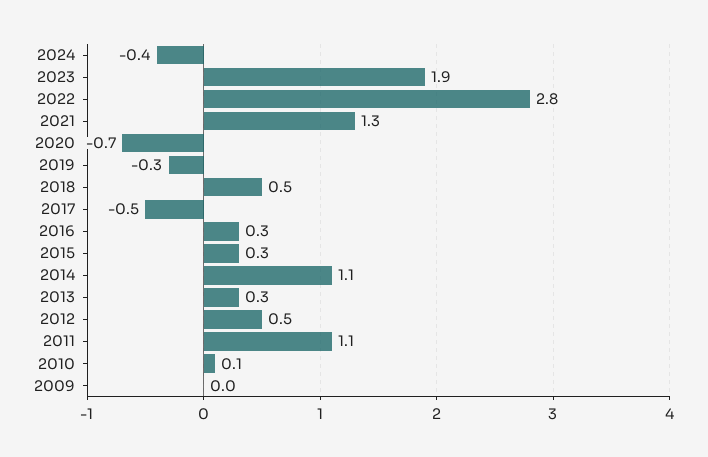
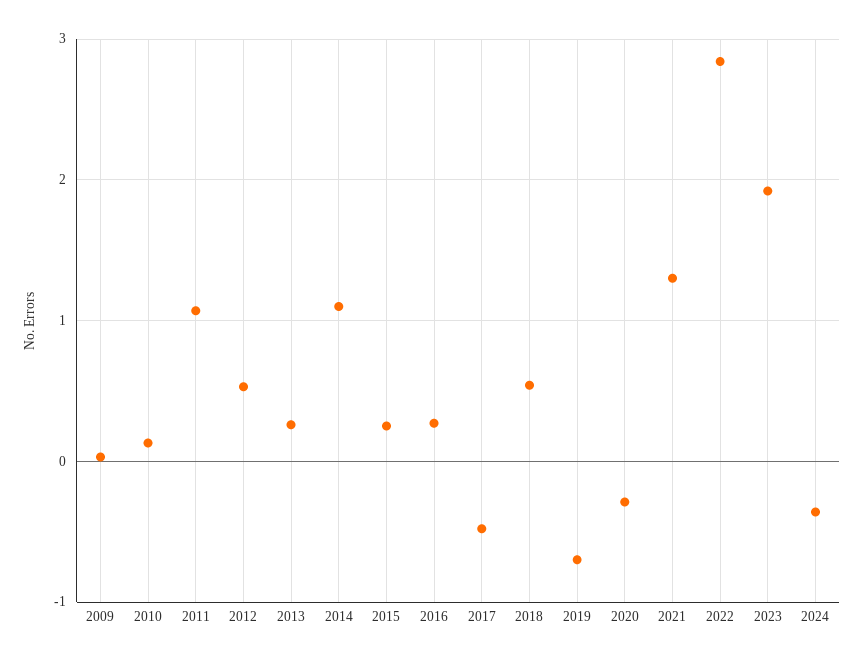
  {
    "2024": -0.4,
    "2023": 1.9,
    "2022": 2.8,
    "2021": 1.3,
-   "2020": -0.7,
+   "2020": -0.3,
-   "2019": -0.3,
+   "2019": -0.7,
    "2018": 0.5,
    "2017": -0.5,
    "2016": 0.3,
    "2015": 0.3,
    "2014": 1.1,
    "2013": 0.3,
    "2012": 0.5,
    "2011": 1.1,
    "2010": 0.1,
    "2009": 0
  }

